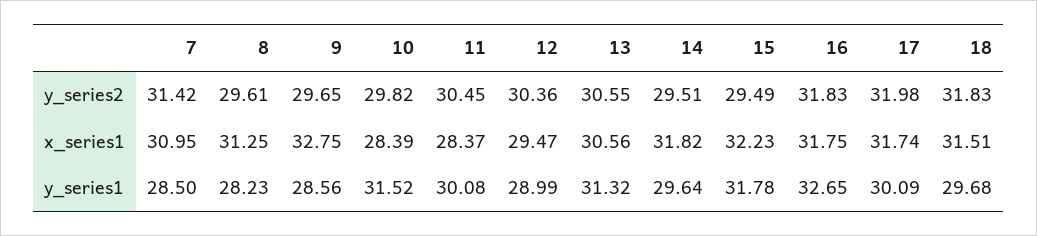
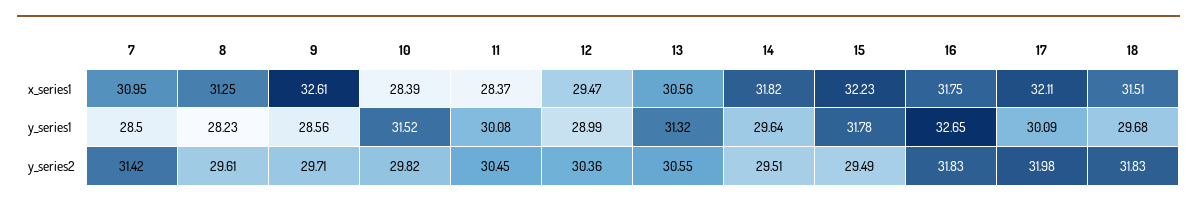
  {
    "7": {
      "y_series2": 31.42,
      "x_series1": 30.95,
      "y_series1": 28.5
    },
    "8": {
      "y_series2": 29.61,
      "x_series1": 31.25,
      "y_series1": 28.23
    },
    "9": {
-     "y_series2": 29.65,
+     "y_series2": 29.71,
-     "x_series1": 32.75,
+     "x_series1": 32.61,
      "y_series1": 28.56
    },
    "10": {
      "y_series2": 29.82,
      "x_series1": 28.39,
      "y_series1": 31.52
    },
    "11": {
      "y_series2": 30.45,
      "x_series1": 28.37,
      "y_series1": 30.08
    },
    "12": {
      "y_series2": 30.36,
      "x_series1": 29.47,
      "y_series1": 28.99
    },
    "13": {
      "y_series2": 30.55,
      "x_series1": 30.56,
      "y_series1": 31.32
    },
    "14": {
      "y_series2": 29.51,
      "x_series1": 31.82,
      "y_series1": 29.64
    },
    "15": {
      "y_series2": 29.49,
      "x_series1": 32.23,
      "y_series1": 31.78
    },
    "16": {
      "y_series2": 31.83,
      "x_series1": 31.75,
      "y_series1": 32.65
    },
    "17": {
      "y_series2": 31.98,
-     "x_series1": 31.74,
+     "x_series1": 32.11,
      "y_series1": 30.09
    },
    "18": {
      "y_series2": 31.83,
      "x_series1": 31.51,
      "y_series1": 29.68
    }
  }

